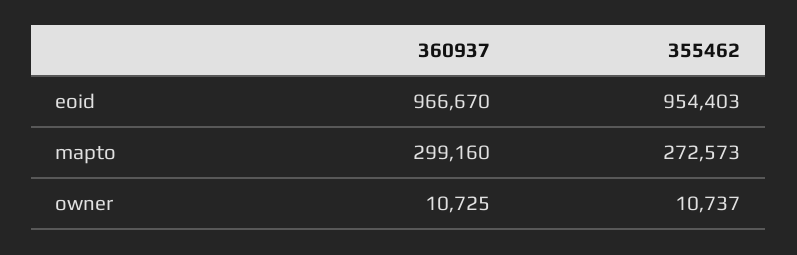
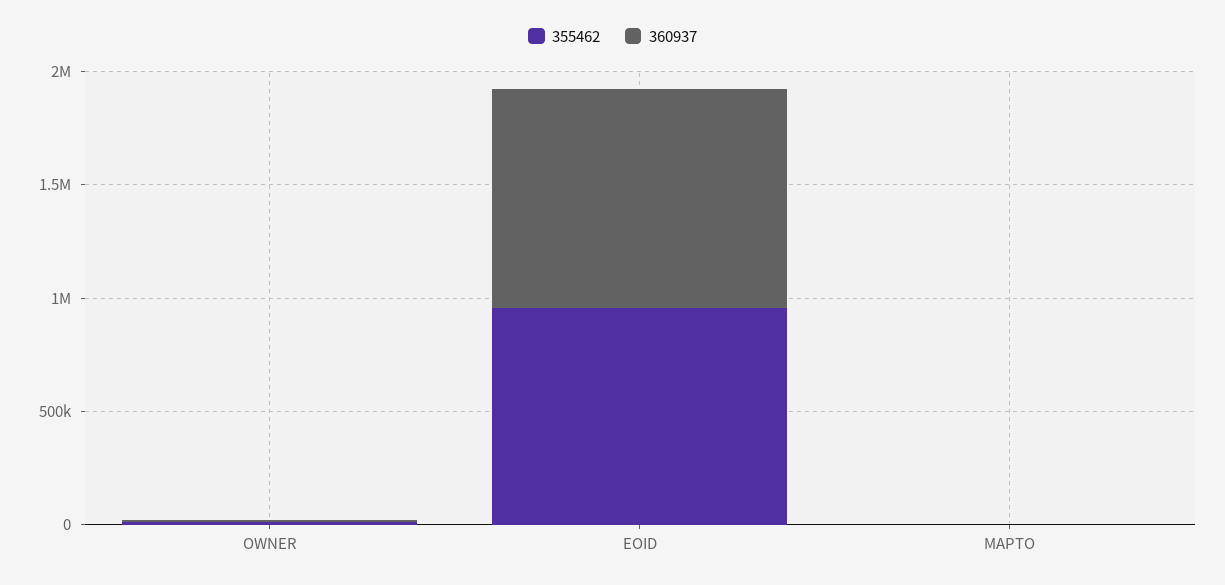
  {
    "360937": {
      "eoid": 966670,
-     "mapto": 299160,
+     "mapto": 0,
      "owner": 10725
    },
    "355462": {
      "eoid": 954403,
-     "mapto": 272573,
+     "mapto": 0,
      "owner": 10737
    }
  }

